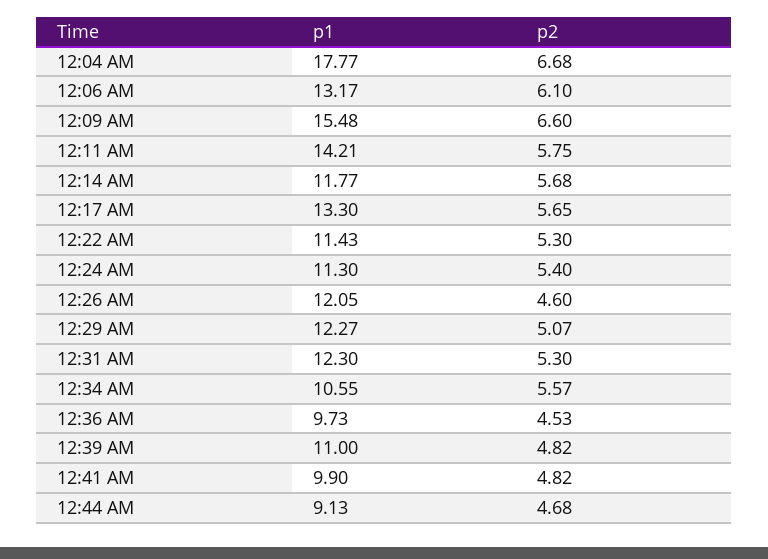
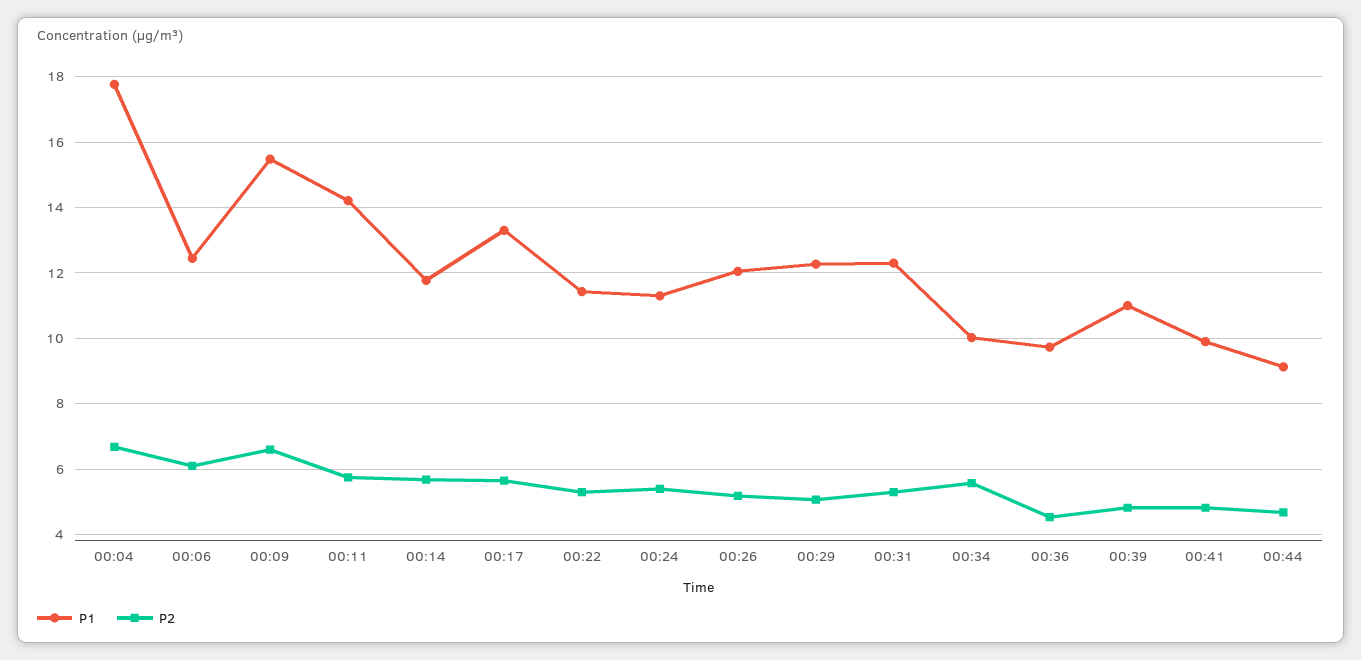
  {
    "p1": {
      "12:04 AM": 17.77,
-     "12:06 AM": 13.17,
+     "12:06 AM": 12.4,
      "12:09 AM": 15.48,
      "12:11 AM": 14.21,
      "12:14 AM": 11.77,
      "12:17 AM": 13.3,
      "12:22 AM": 11.43,
      "12:24 AM": 11.3,
      "12:26 AM": 12.05,
      "12:29 AM": 12.27,
      "12:31 AM": 12.3,
-     "12:34 AM": 10.55,
+     "12:34 AM": 10,
      "12:36 AM": 9.73,
      "12:39 AM": 11,
      "12:41 AM": 9.9,
      "12:44 AM": 9.13
    },
    "p2": {
      "12:04 AM": 6.68,
      "12:06 AM": 6.1,
      "12:09 AM": 6.6,
      "12:11 AM": 5.75,
      "12:14 AM": 5.68,
      "12:17 AM": 5.65,
      "12:22 AM": 5.3,
      "12:24 AM": 5.4,
-     "12:26 AM": 4.6,
+     "12:26 AM": 5.2,
      "12:29 AM": 5.07,
      "12:31 AM": 5.3,
      "12:34 AM": 5.57,
      "12:36 AM": 4.53,
      "12:39 AM": 4.82,
      "12:41 AM": 4.82,
      "12:44 AM": 4.68
    }
  }

